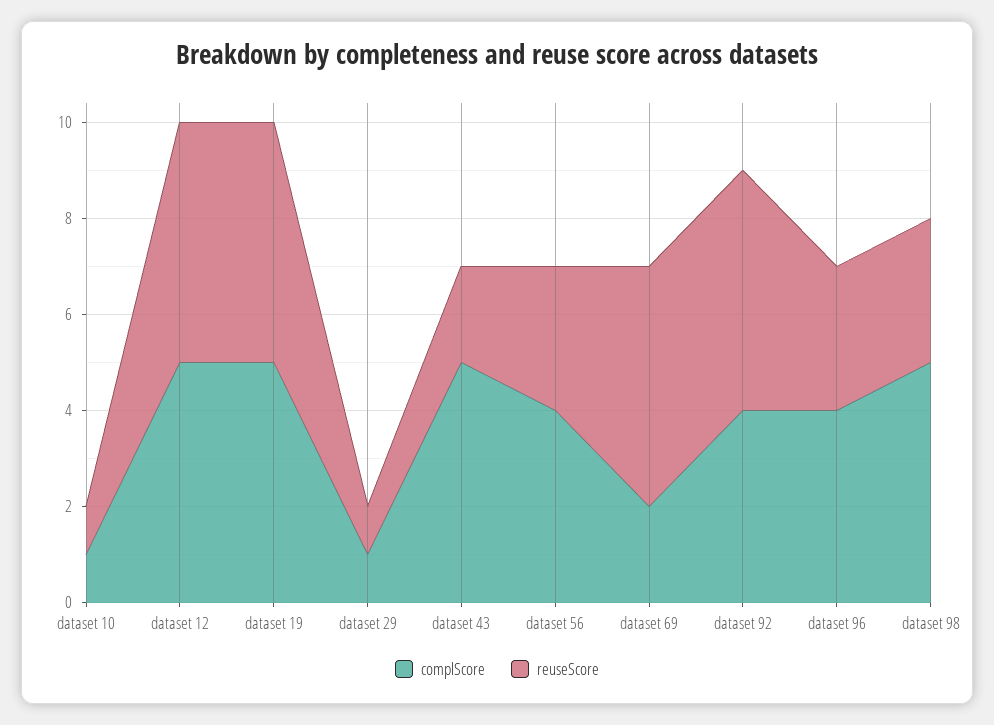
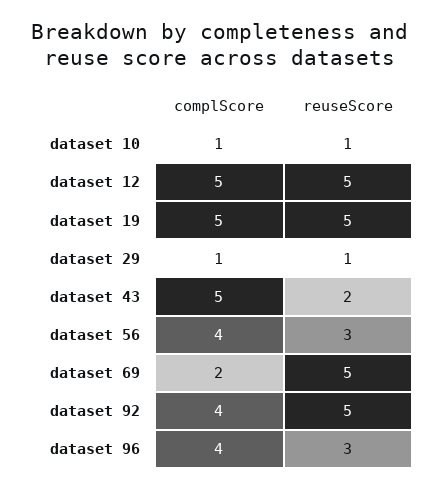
  {
    "complScore": {
      "dataset 10": 1,
      "dataset 12": 5,
      "dataset 19": 5,
      "dataset 29": 1,
      "dataset 43": 5,
      "dataset 56": 4,
      "dataset 69": 2,
      "dataset 92": 4,
-     "dataset 96": 4,
+     "dataset 96": 4
-     "dataset 98": 5
    },
    "reuseScore": {
      "dataset 10": 1,
      "dataset 12": 5,
      "dataset 19": 5,
      "dataset 29": 1,
      "dataset 43": 2,
      "dataset 56": 3,
      "dataset 69": 5,
      "dataset 92": 5,
-     "dataset 96": 3,
+     "dataset 96": 3
-     "dataset 98": 3
    }
  }

